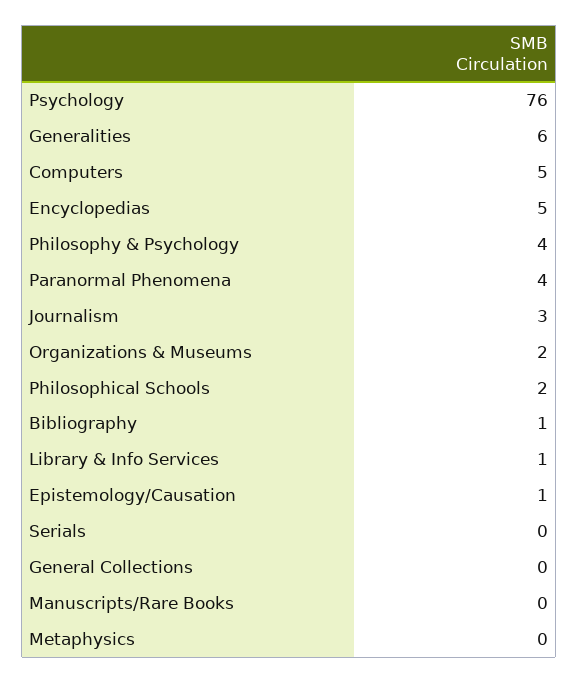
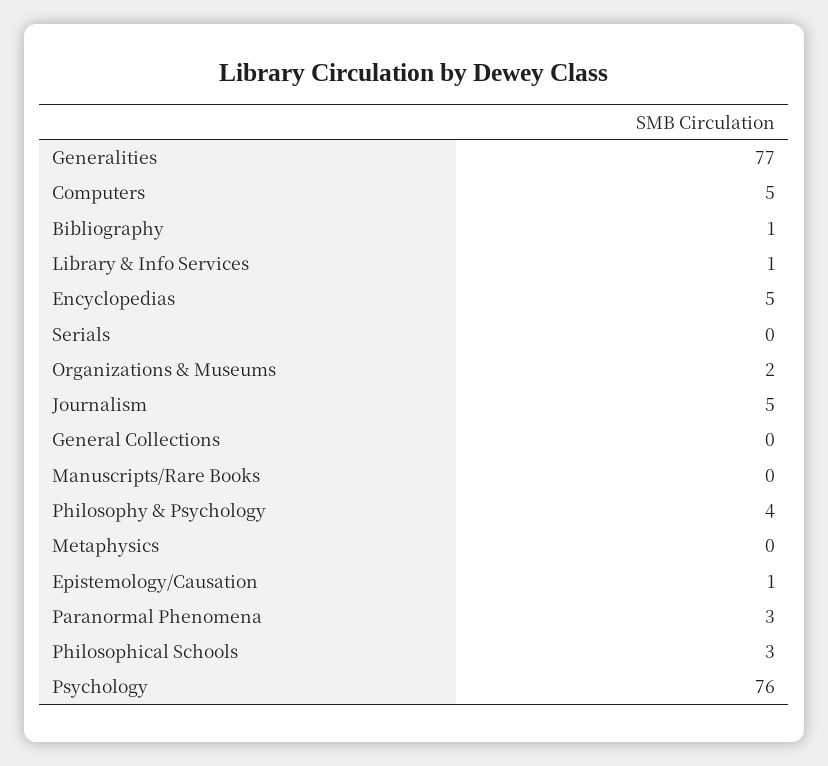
  {
    "Psychology": 76,
-   "Generalities": 6,
+   "Generalities": 77,
    "Computers": 5,
    "Encyclopedias": 5,
    "Philosophy & Psychology": 4,
-   "Paranormal Phenomena": 4,
+   "Paranormal Phenomena": 3,
-   "Journalism": 3,
+   "Journalism": 5,
    "Organizations & Museums": 2,
-   "Philosophical Schools": 2,
+   "Philosophical Schools": 3,
    "Bibliography": 1,
    "Library & Info Services": 1,
    "Epistemology/Causation": 1,
    "Serials": 0,
    "General Collections": 0,
    "Manuscripts/Rare Books": 0,
    "Metaphysics": 0
  }

